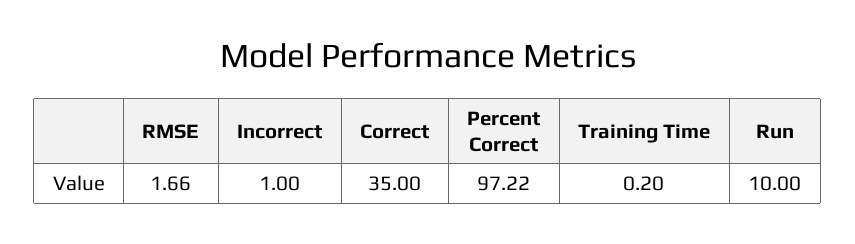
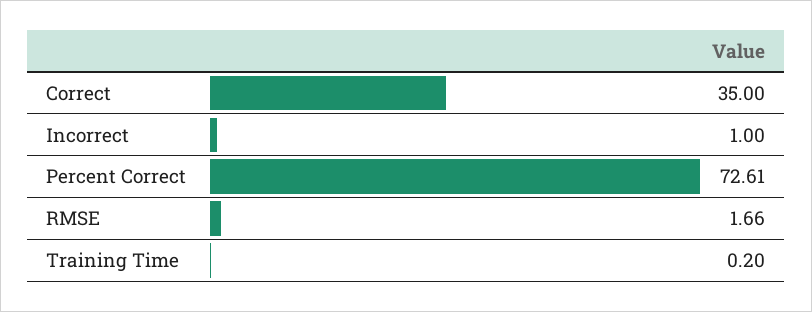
  {
    "RMSE": 1.66,
    "Incorrect": 1,
    "Correct": 35,
-   "Percent Correct": 97.22,
+   "Percent Correct": 72.61,
-   "Training Time": 0.2,
+   "Training Time": 0.2
-   "Run": 10
  }

